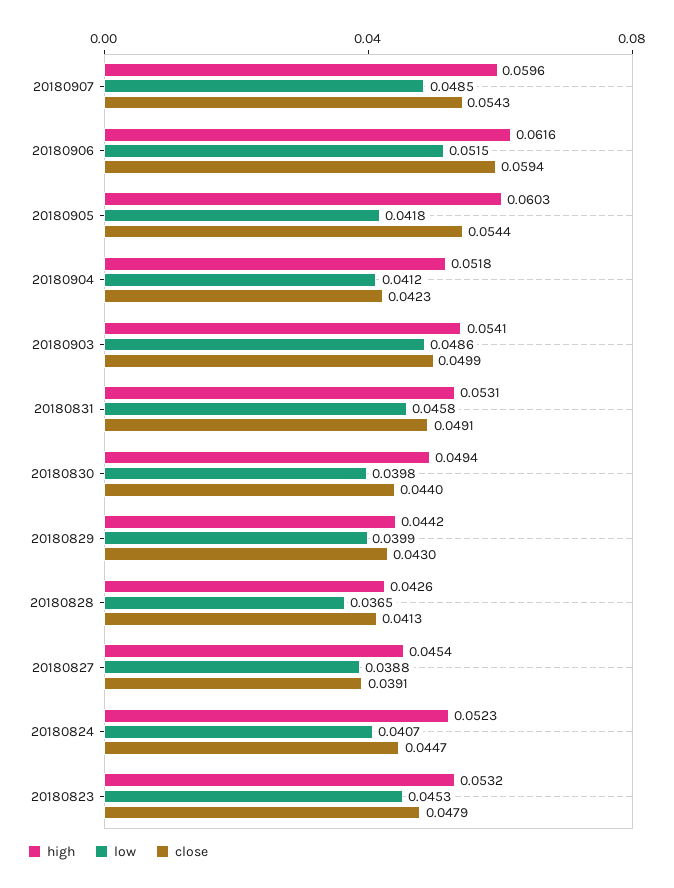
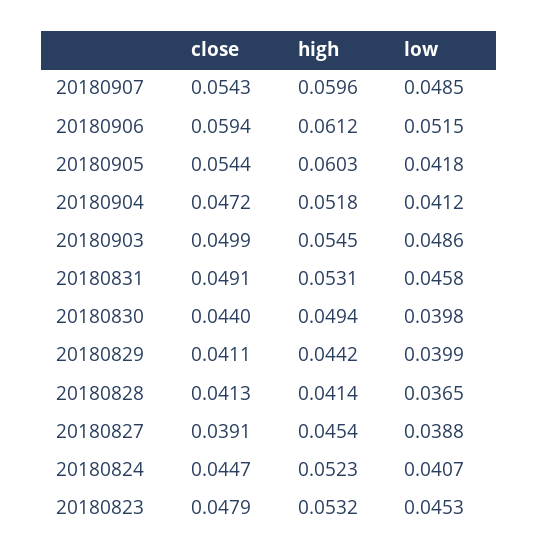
  {
    "high": {
      "20180907": 0.0596,
-     "20180906": 0.0616,
+     "20180906": 0.0612,
      "20180905": 0.0603,
      "20180904": 0.0518,
-     "20180903": 0.0541,
+     "20180903": 0.0545,
      "20180831": 0.0531,
      "20180830": 0.0494,
      "20180829": 0.0442,
-     "20180828": 0.0426,
+     "20180828": 0.0414,
      "20180827": 0.0454,
      "20180824": 0.0523,
      "20180823": 0.0532
    },
    "low": {
      "20180907": 0.0485,
      "20180906": 0.0515,
      "20180905": 0.0418,
      "20180904": 0.0412,
      "20180903": 0.0486,
      "20180831": 0.0458,
      "20180830": 0.0398,
      "20180829": 0.0399,
      "20180828": 0.0365,
      "20180827": 0.0388,
      "20180824": 0.0407,
      "20180823": 0.0453
    },
    "close": {
      "20180907": 0.0543,
      "20180906": 0.0594,
      "20180905": 0.0544,
-     "20180904": 0.0423,
+     "20180904": 0.0472,
      "20180903": 0.0499,
      "20180831": 0.0491,
      "20180830": 0.044,
-     "20180829": 0.043,
+     "20180829": 0.0411,
      "20180828": 0.0413,
      "20180827": 0.0391,
      "20180824": 0.0447,
      "20180823": 0.0479
    }
  }

